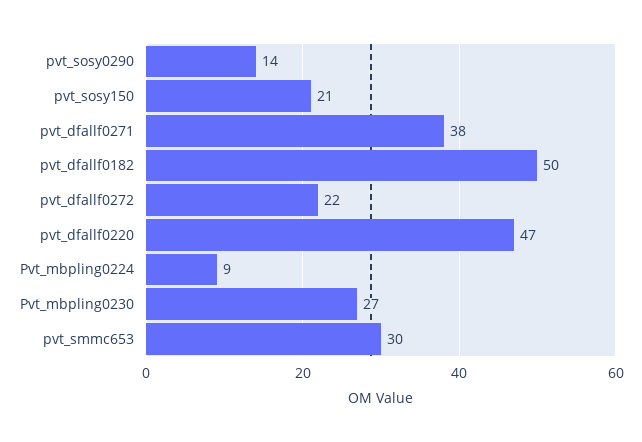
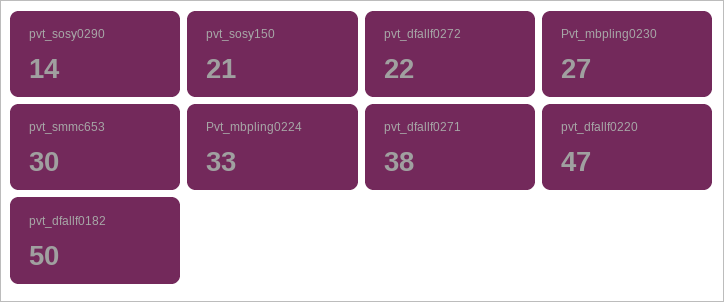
  {
    "pvt_sosy0290": 14,
    "pvt_sosy150": 21,
    "pvt_dfallf0271": 38,
    "pvt_dfallf0182": 50,
    "pvt_dfallf0272": 22,
    "pvt_dfallf0220": 47,
-   "Pvt_mbpling0224": 9,
+   "Pvt_mbpling0224": 33,
    "Pvt_mbpling0230": 27,
    "pvt_smmc653": 30
  }

